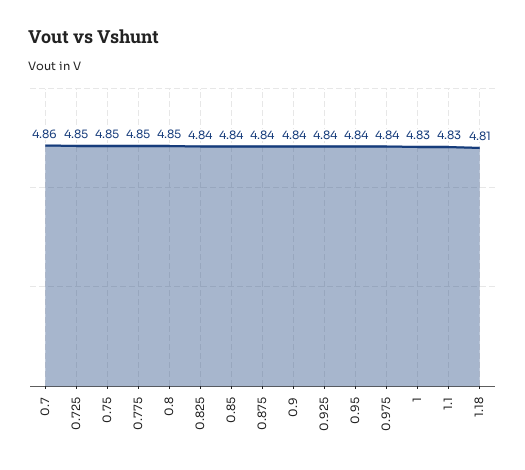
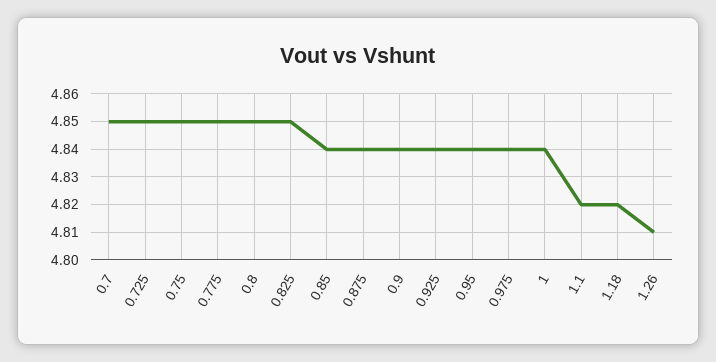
  {
-   "0.7": 4.86,
+   "0.7": 4.85,
    "0.725": 4.85,
    "0.75": 4.85,
    "0.775": 4.85,
    "0.8": 4.85,
-   "0.825": 4.84,
+   "0.825": 4.85,
    "0.85": 4.84,
    "0.875": 4.84,
    "0.9": 4.84,
    "0.925": 4.84,
    "0.95": 4.84,
    "0.975": 4.84,
-   "1": 4.83,
+   "1": 4.84,
-   "1.1": 4.83,
+   "1.1": 4.82,
-   "1.18": 4.81
+   "1.18": 4.82,
+   "1.26": 4.81
  }

